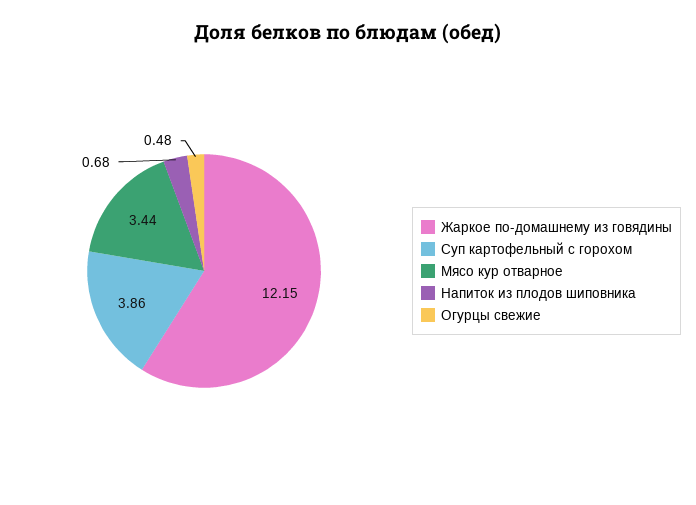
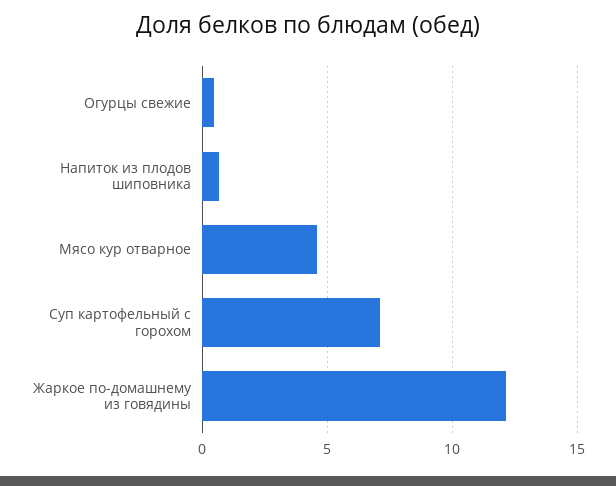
  {
    "Жаркое по-домашнему из говядины": 12.15,
-   "Суп картофельный с горохом": 3.86,
+   "Суп картофельный с горохом": 7,
-   "Мясо кур отварное": 3.44,
+   "Мясо кур отварное": 4.5,
    "Напиток из плодов шиповника": 0.68,
    "Огурцы свежие": 0.48
  }

